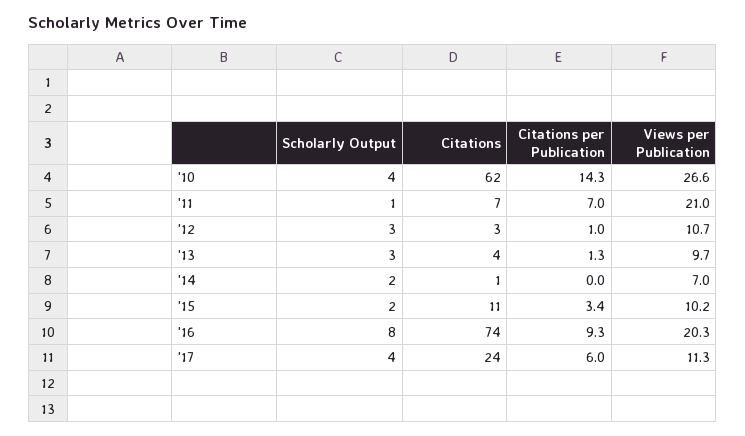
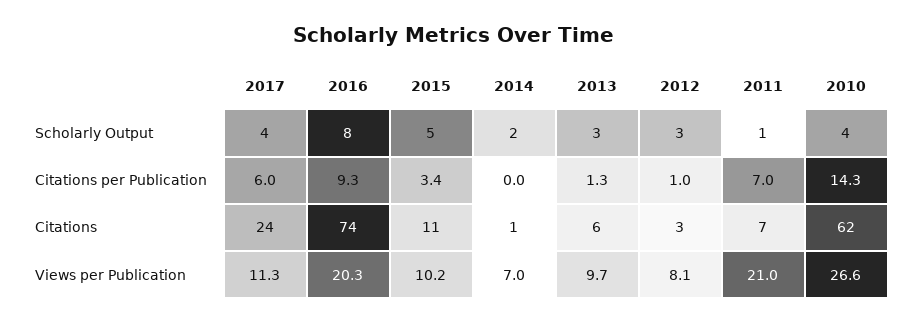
  {
    "Scholarly Output": {
      "'10": 4,
      "'11": 1,
      "'12": 3,
      "'13": 3,
      "'14": 2,
-     "'15": 2,
+     "'15": 5,
      "'16": 8,
      "'17": 4
    },
    "Citations": {
      "'10": 62,
      "'11": 7,
      "'12": 3,
-     "'13": 4,
+     "'13": 6,
      "'14": 1,
      "'15": 11,
      "'16": 74,
      "'17": 24
    },
    "Citations per Publication": {
      "'10": 14.3,
      "'11": 7,
      "'12": 1,
      "'13": 1.3,
      "'14": 0,
      "'15": 3.4,
      "'16": 9.3,
      "'17": 6
    },
    "Views per Publication": {
      "'10": 26.6,
      "'11": 21,
-     "'12": 10.7,
+     "'12": 8.1,
      "'13": 9.7,
      "'14": 7,
      "'15": 10.2,
      "'16": 20.3,
      "'17": 11.3
    }
  }

